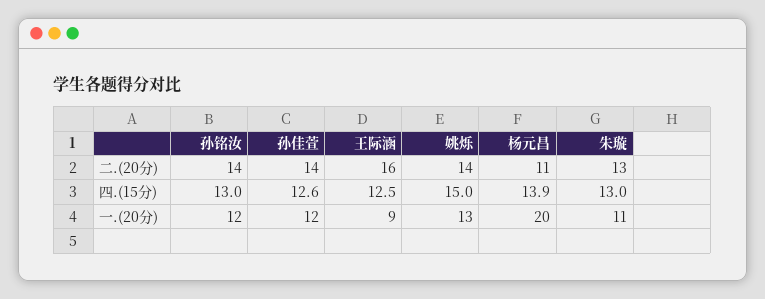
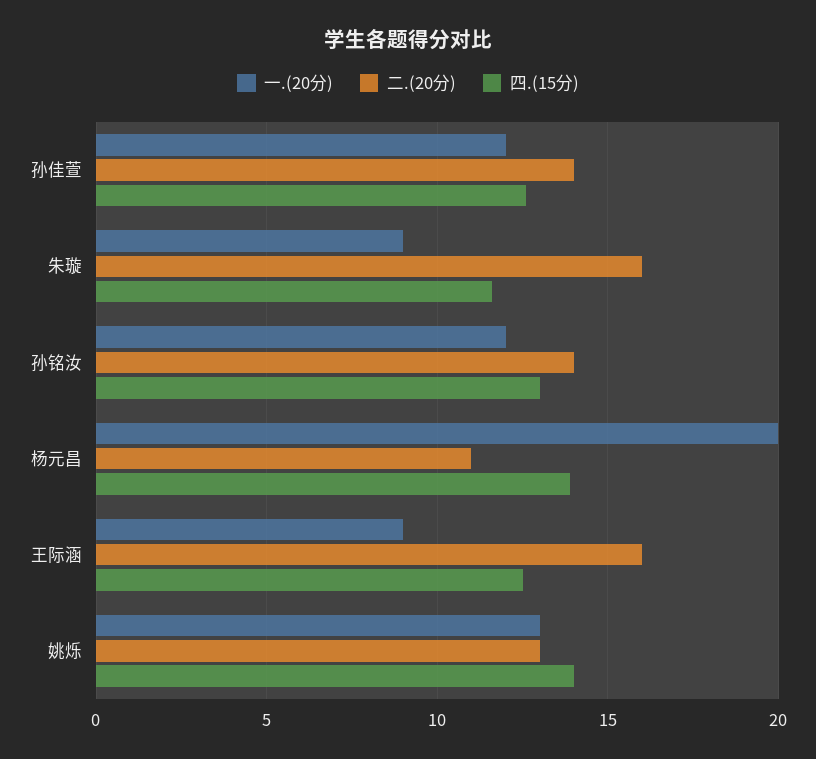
  {
    "二.(20分)": {
      "孙铭汝": 14,
      "孙佳萱": 14,
      "王际涵": 16,
-     "姚烁": 14,
+     "姚烁": 13,
      "杨元昌": 11,
-     "朱璇": 13
+     "朱璇": 16
    },
    "四.(15分)": {
      "孙铭汝": 13,
      "孙佳萱": 12.6,
      "王际涵": 12.5,
-     "姚烁": 15,
+     "姚烁": 14,
      "杨元昌": 13.9,
-     "朱璇": 13
+     "朱璇": 11.5
    },
    "一.(20分)": {
      "孙铭汝": 12,
      "孙佳萱": 12,
      "王际涵": 9,
      "姚烁": 13,
      "杨元昌": 20,
-     "朱璇": 11
+     "朱璇": 9
    }
  }

